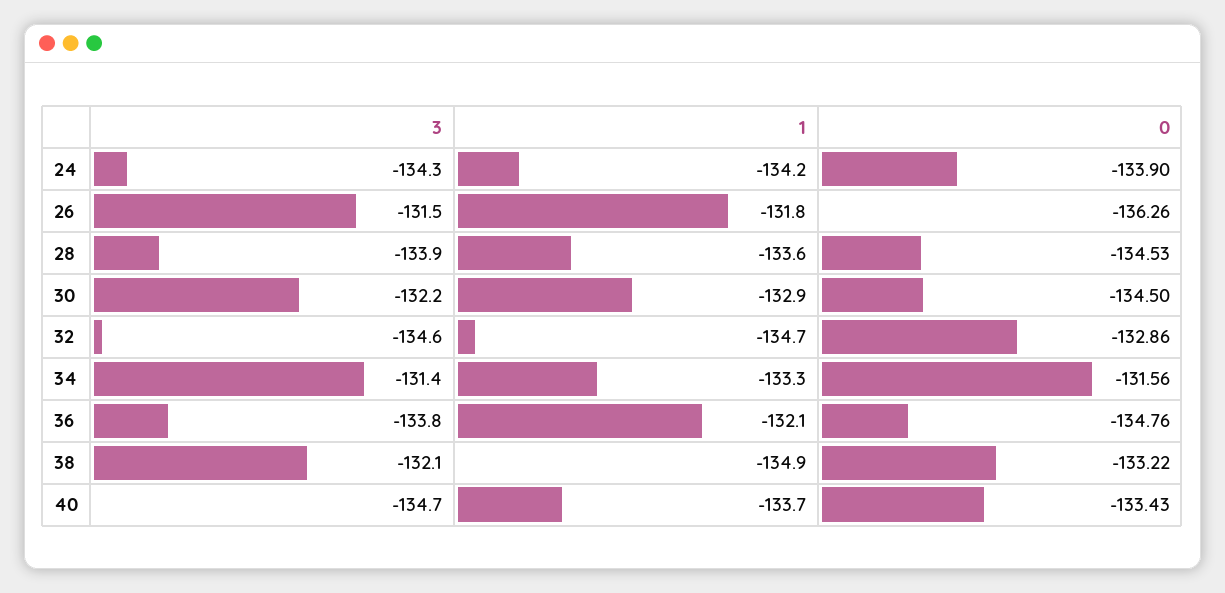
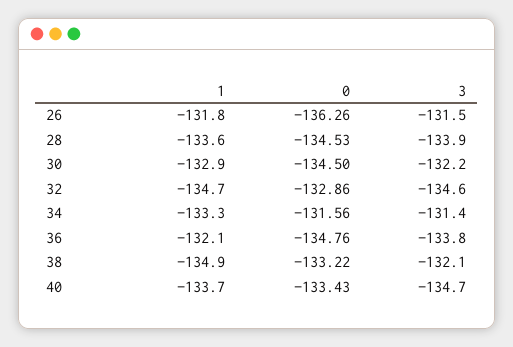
  {
    "3": {
-     "24": -134.3,
      "26": -131.5,
      "28": -133.9,
      "30": -132.2,
      "32": -134.6,
      "34": -131.4,
      "36": -133.8,
      "38": -132.1,
      "40": -134.7
    },
    "1": {
-     "24": -134.2,
      "26": -131.8,
      "28": -133.6,
      "30": -132.9,
      "32": -134.7,
      "34": -133.3,
      "36": -132.1,
      "38": -134.9,
      "40": -133.7
    },
    "0": {
-     "24": -133.9,
      "26": -136.26,
      "28": -134.53,
      "30": -134.5,
      "32": -132.86,
      "34": -131.56,
      "36": -134.76,
      "38": -133.22,
      "40": -133.43
    }
  }

